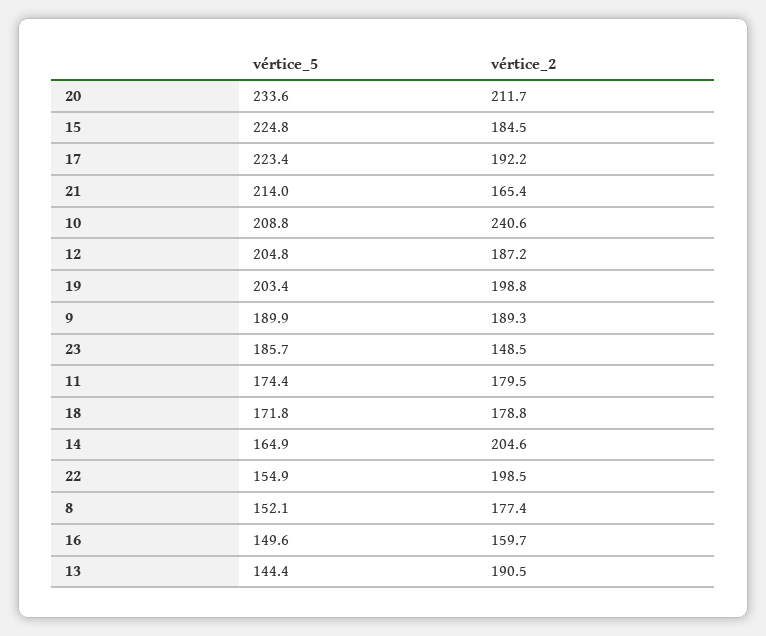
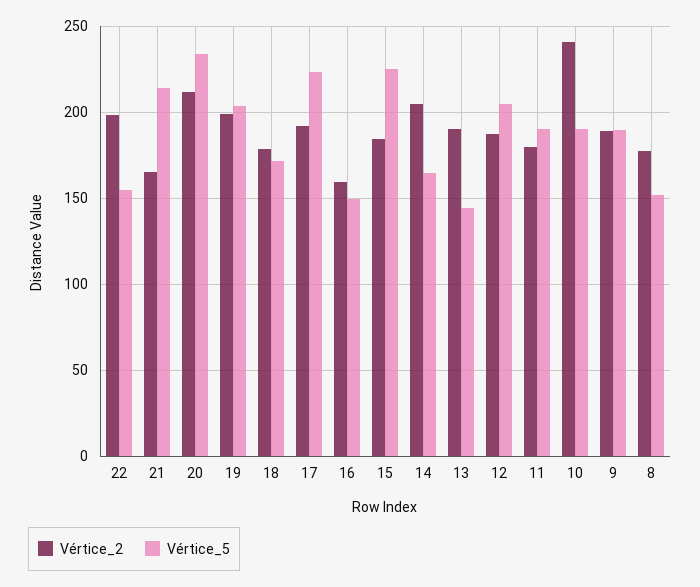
  {
    "vértice_5": {
      "20": 233.6,
      "15": 224.8,
      "17": 223.4,
      "21": 214,
-     "10": 208.8,
+     "10": 190,
      "12": 204.8,
      "19": 203.4,
      "9": 189.9,
-     "23": 185.7,
-     "11": 174.4,
+     "11": 190,
      "18": 171.8,
      "14": 164.9,
      "22": 154.9,
      "8": 152.1,
      "16": 149.6,
      "13": 144.4
    },
    "vértice_2": {
      "20": 211.7,
      "15": 184.5,
      "17": 192.2,
      "21": 165.4,
      "10": 240.6,
      "12": 187.2,
      "19": 198.8,
      "9": 189.3,
-     "23": 148.5,
      "11": 179.5,
      "18": 178.8,
      "14": 204.6,
      "22": 198.5,
      "8": 177.4,
      "16": 159.7,
      "13": 190.5
    }
  }

